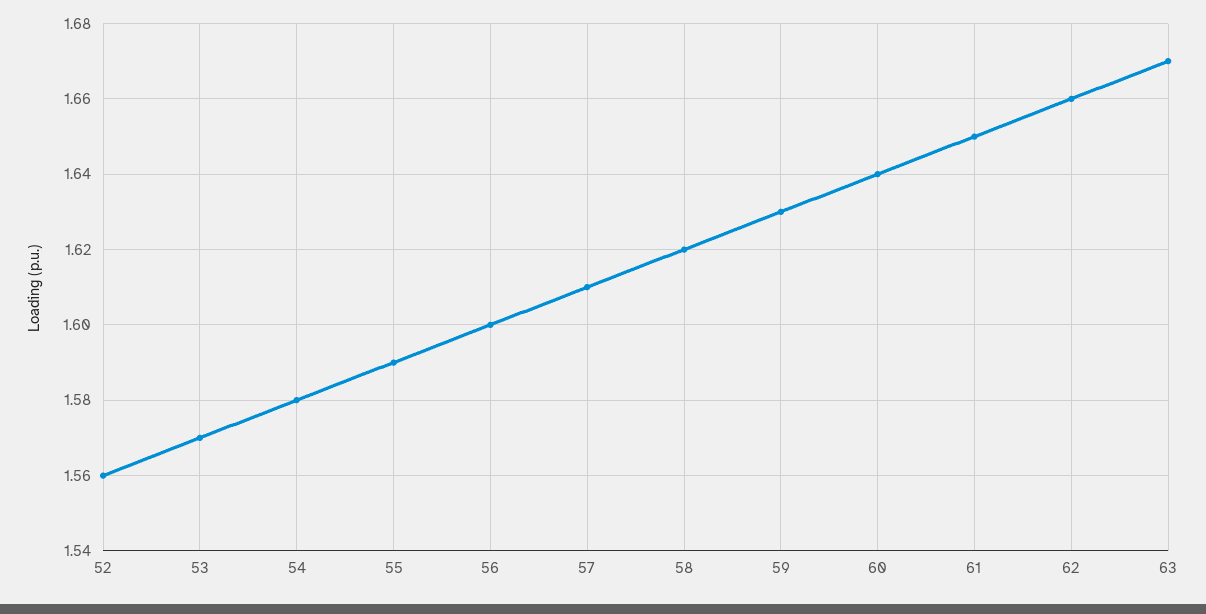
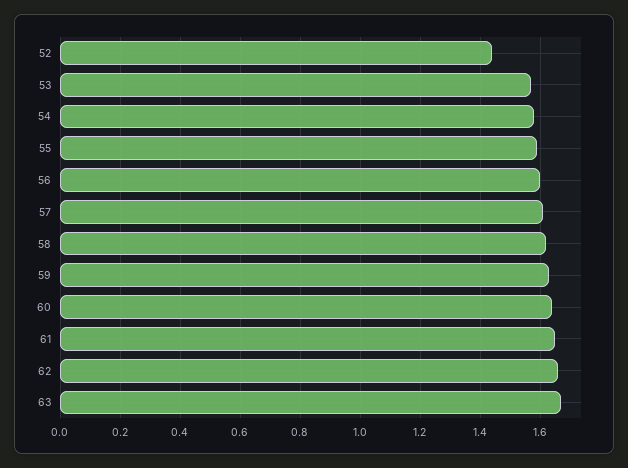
  {
-   "52": 1.56,
+   "52": 1.45,
    "53": 1.57,
    "54": 1.58,
    "55": 1.59,
    "56": 1.6,
    "57": 1.61,
    "58": 1.62,
    "59": 1.63,
    "60": 1.64,
    "61": 1.65,
    "62": 1.66,
    "63": 1.67
  }

